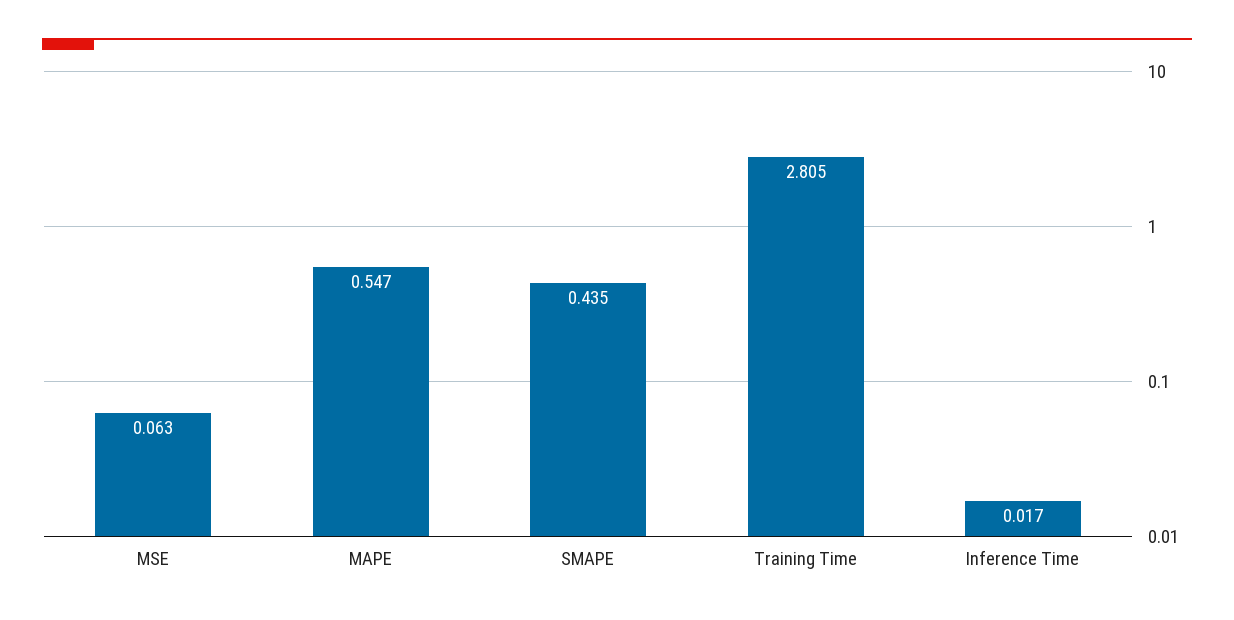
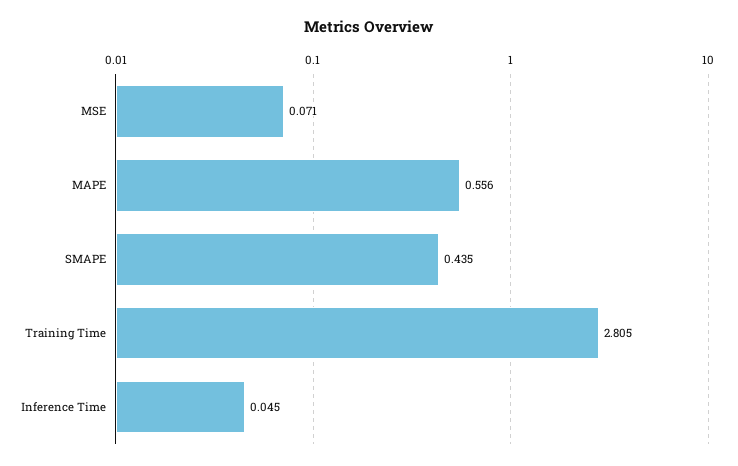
  {
-   "MSE": 0.063,
+   "MSE": 0.071,
-   "MAPE": 0.547,
+   "MAPE": 0.556,
    "SMAPE": 0.435,
    "Training Time": 2.805,
-   "Inference Time": 0.017
+   "Inference Time": 0.045
  }

